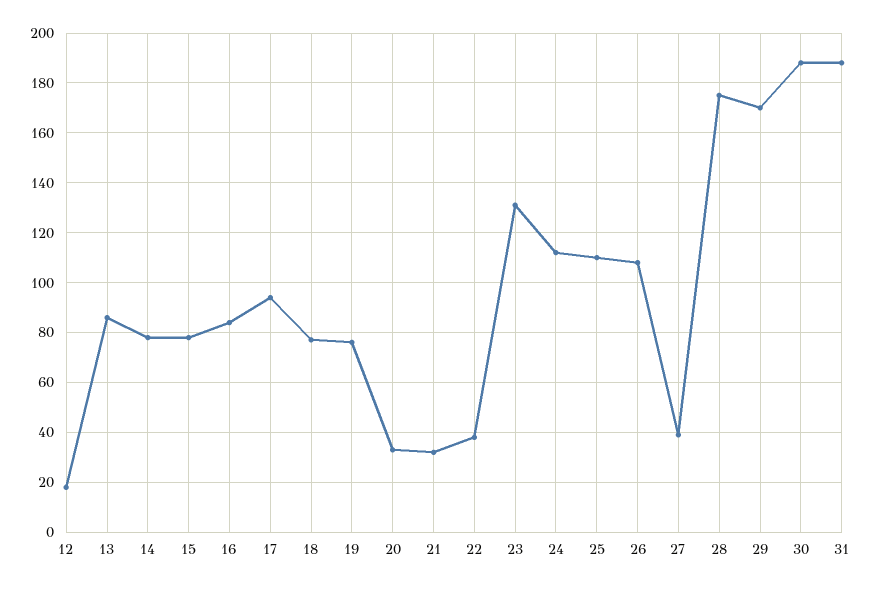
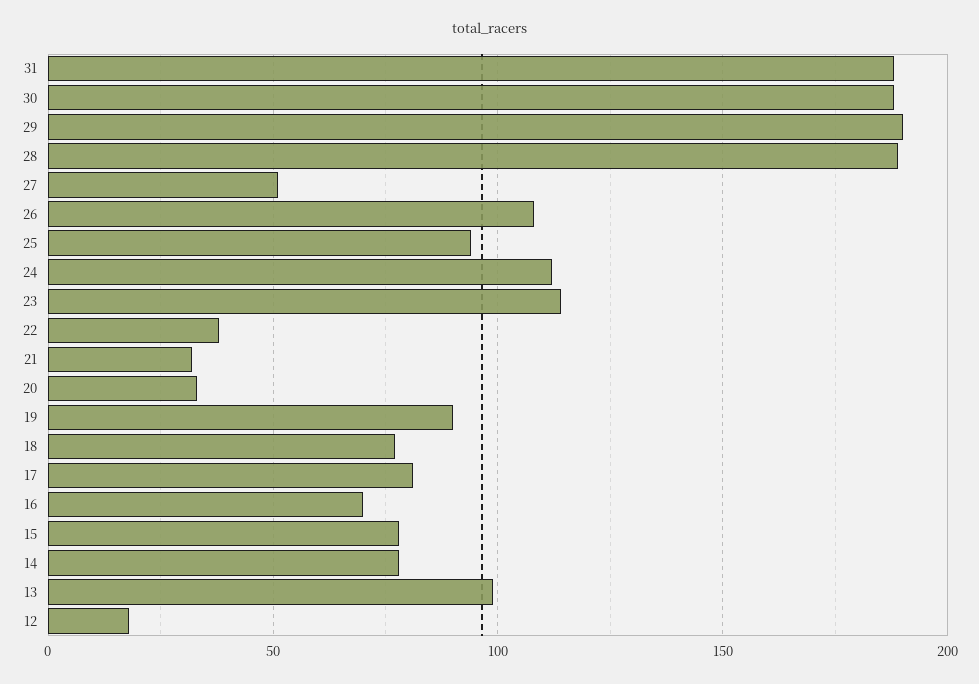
  {
    "12": 20,
-   "13": 85,
+   "13": 100,
    "14": 80,
    "15": 80,
-   "16": 85,
+   "16": 70,
-   "17": 95,
+   "17": 80,
    "18": 75,
-   "19": 75,
+   "19": 90,
    "20": 35,
    "21": 30,
    "22": 40,
-   "23": 130,
+   "23": 115,
    "24": 110,
-   "25": 110,
+   "25": 95,
    "26": 110,
-   "27": 40,
+   "27": 50,
-   "28": 175,
+   "28": 190,
-   "29": 170,
+   "29": 190,
    "30": 190,
    "31": 190
  }

